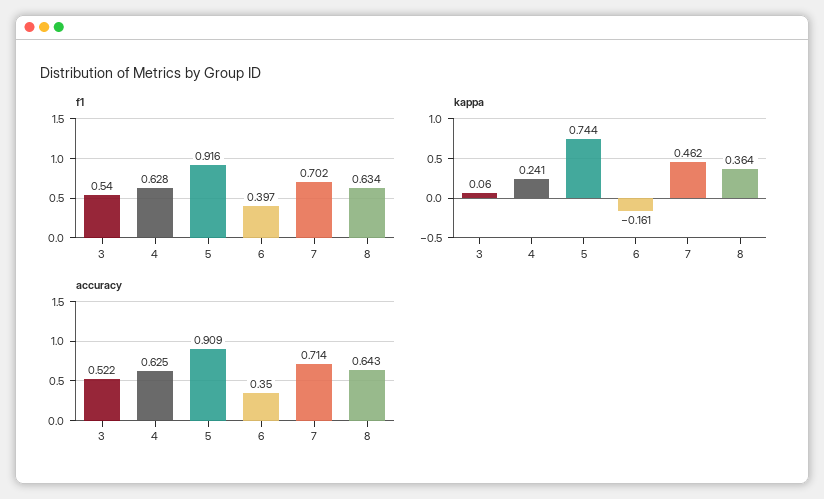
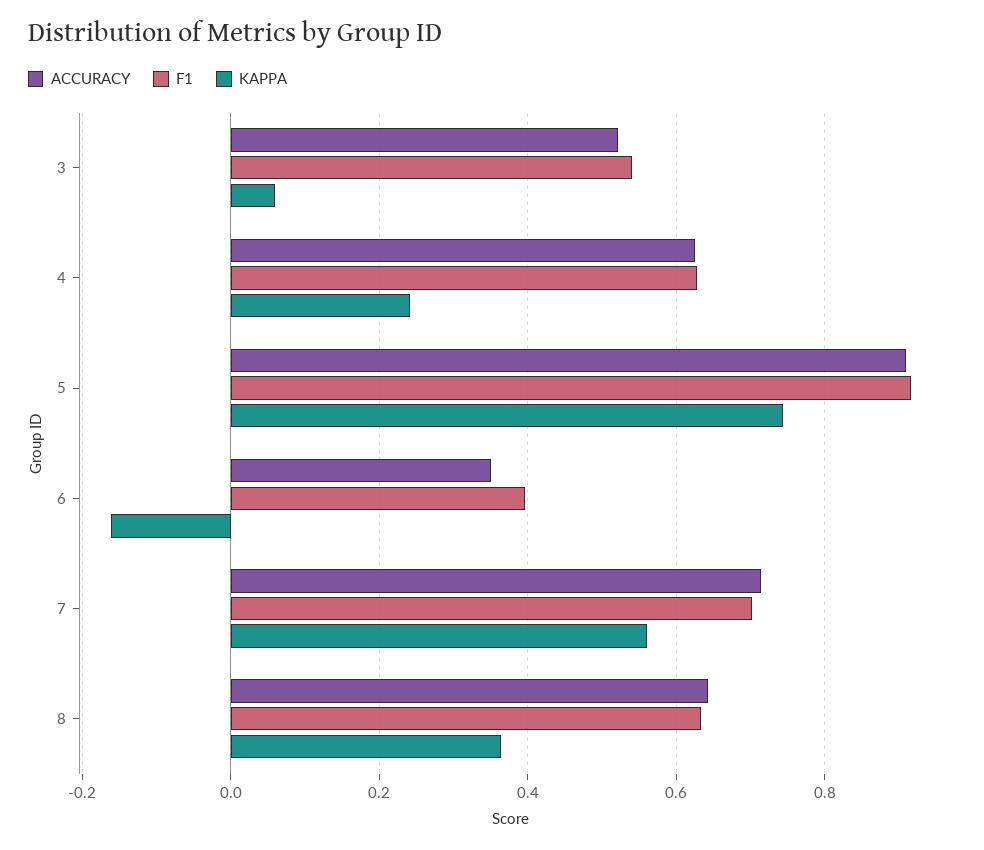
  {
    "f1": {
      "3": 0.54,
      "4": 0.628,
      "5": 0.916,
      "6": 0.397,
      "7": 0.702,
      "8": 0.634
    },
    "kappa": {
      "3": 0.06,
      "4": 0.241,
      "5": 0.744,
      "6": -0.161,
-     "7": 0.462,
+     "7": 0.56,
      "8": 0.364
    },
    "accuracy": {
      "3": 0.522,
      "4": 0.625,
      "5": 0.909,
      "6": 0.35,
      "7": 0.714,
      "8": 0.643
    }
  }

